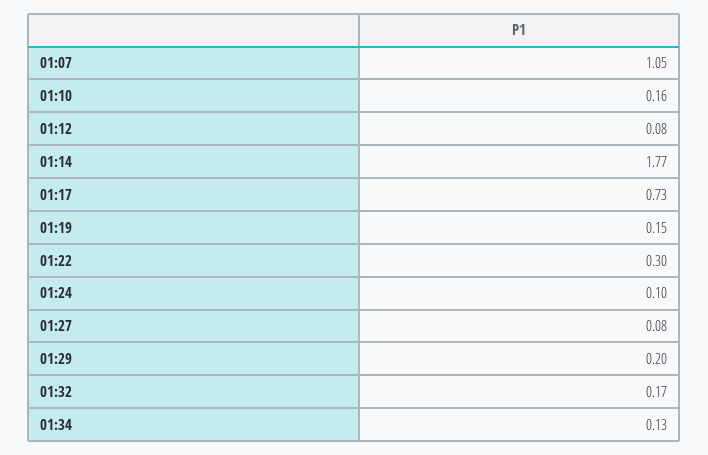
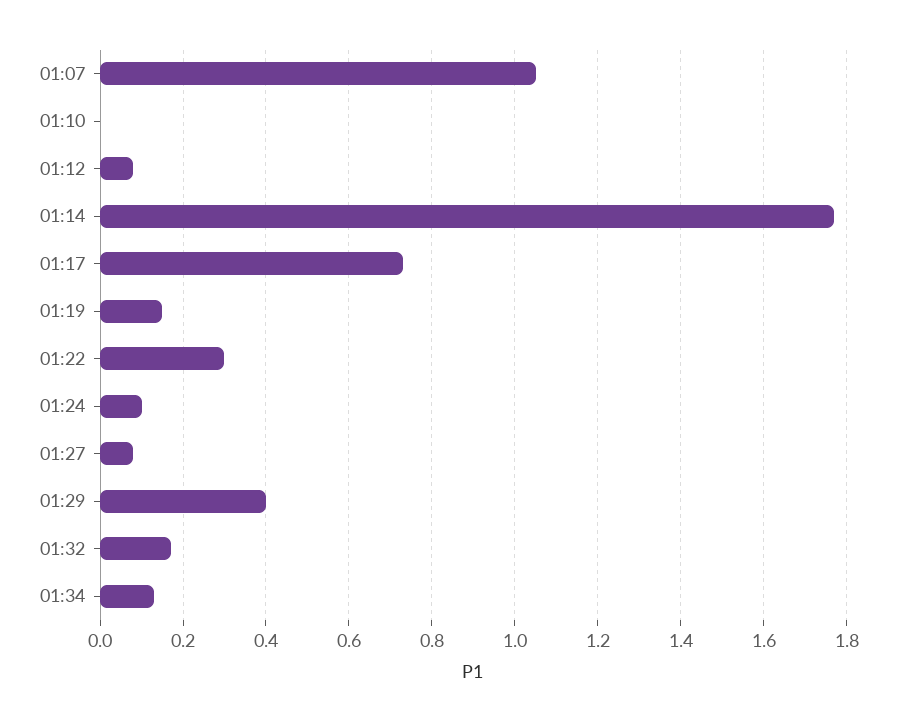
  {
    "01:07": 1.05,
-   "01:10": 0.16,
+   "01:10": 0,
    "01:12": 0.08,
    "01:14": 1.77,
    "01:17": 0.73,
    "01:19": 0.15,
    "01:22": 0.3,
    "01:24": 0.1,
    "01:27": 0.08,
-   "01:29": 0.2,
+   "01:29": 0.4,
    "01:32": 0.17,
    "01:34": 0.13
  }

